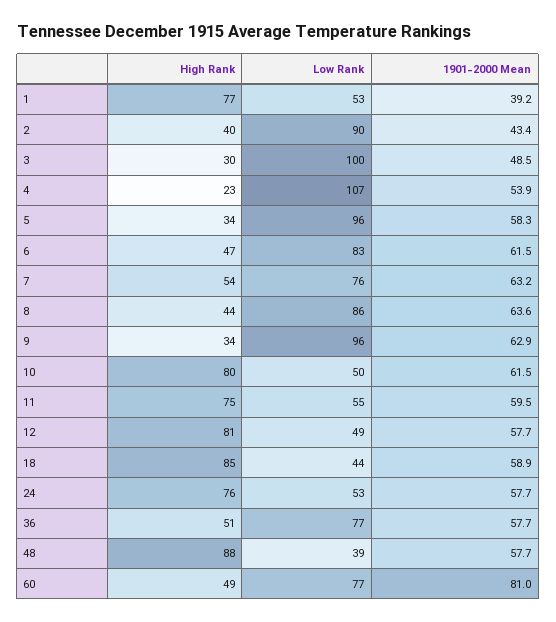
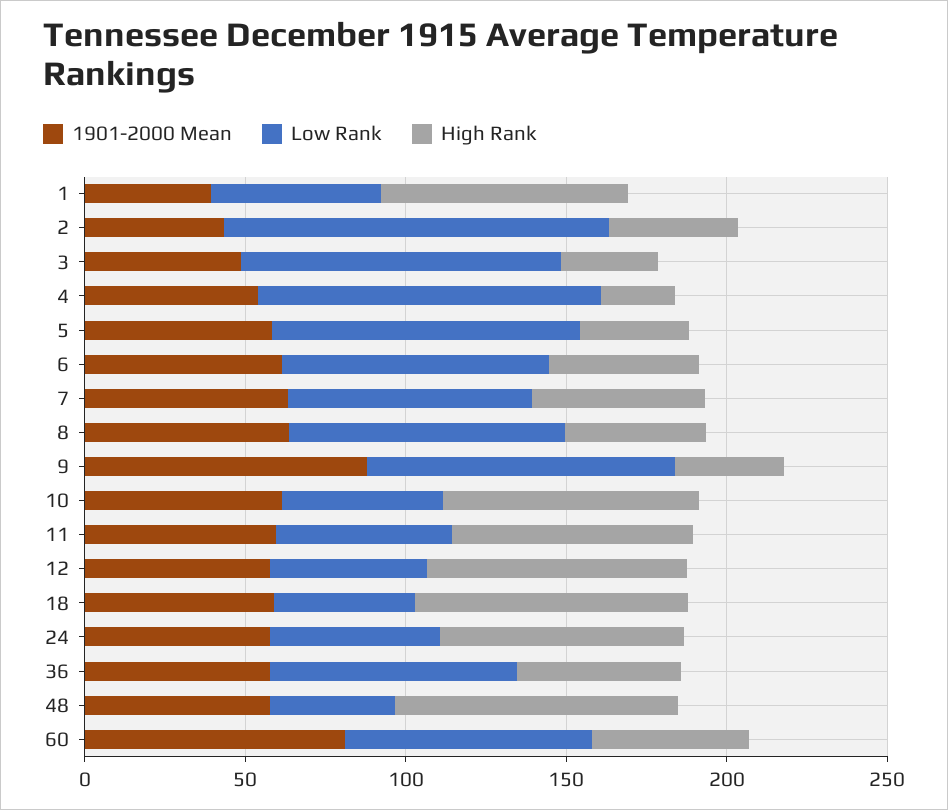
  {
    "High Rank": {
      "1": 77,
      "2": 40,
      "3": 30,
      "4": 23,
      "5": 34,
      "6": 47,
      "7": 54,
      "8": 44,
      "9": 34,
      "10": 80,
      "11": 75,
      "12": 81,
      "18": 85,
      "24": 76,
      "36": 51,
      "48": 88,
      "60": 49
    },
    "Low Rank": {
      "1": 53,
-     "2": 90,
+     "2": 120,
      "3": 100,
      "4": 107,
      "5": 96,
      "6": 83,
      "7": 76,
      "8": 86,
      "9": 96,
      "10": 50,
      "11": 55,
      "12": 49,
      "18": 44,
      "24": 53,
      "36": 77,
      "48": 39,
      "60": 77
    },
    "1901-2000 Mean": {
      "1": 39.2,
      "2": 43.4,
      "3": 48.5,
      "4": 53.9,
      "5": 58.3,
      "6": 61.5,
      "7": 63.2,
      "8": 63.6,
-     "9": 62.9,
+     "9": 90,
      "10": 61.5,
      "11": 59.5,
      "12": 57.7,
      "18": 58.9,
      "24": 57.7,
      "36": 57.7,
      "48": 57.7,
      "60": 81
    }
  }

